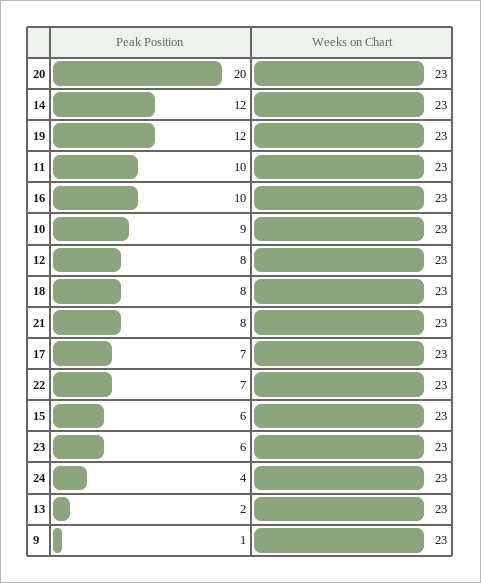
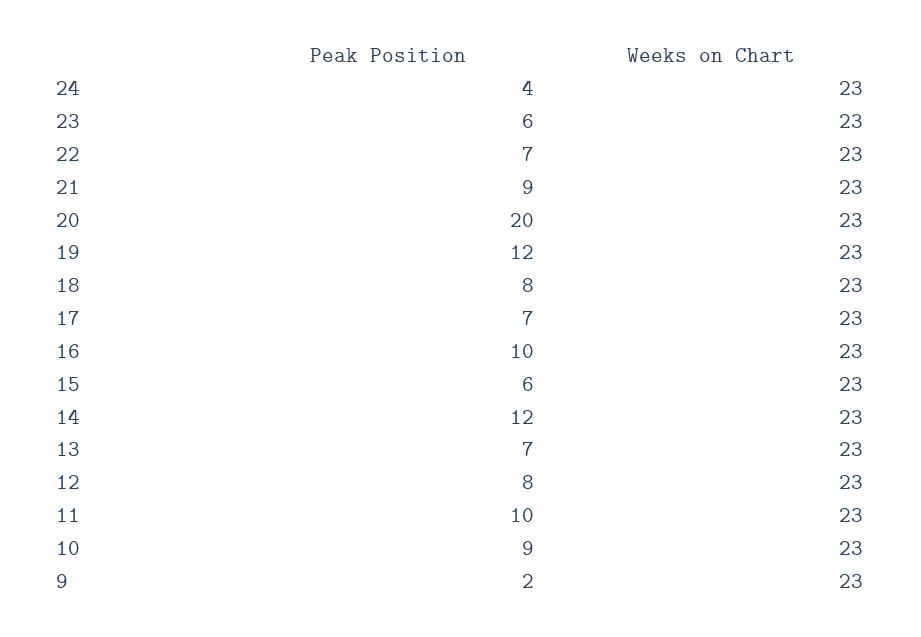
  {
    "Peak Position": {
      "20": 20,
      "14": 12,
      "19": 12,
      "11": 10,
      "16": 10,
      "10": 9,
      "12": 8,
      "18": 8,
-     "21": 8,
+     "21": 9,
      "17": 7,
      "22": 7,
      "15": 6,
      "23": 6,
      "24": 4,
-     "13": 2,
+     "13": 7,
-     "9": 1
+     "9": 2
    },
    "Weeks on Chart": {
      "20": 23,
      "14": 23,
      "19": 23,
      "11": 23,
      "16": 23,
      "10": 23,
      "12": 23,
      "18": 23,
      "21": 23,
      "17": 23,
      "22": 23,
      "15": 23,
      "23": 23,
      "24": 23,
      "13": 23,
      "9": 23
    }
  }

